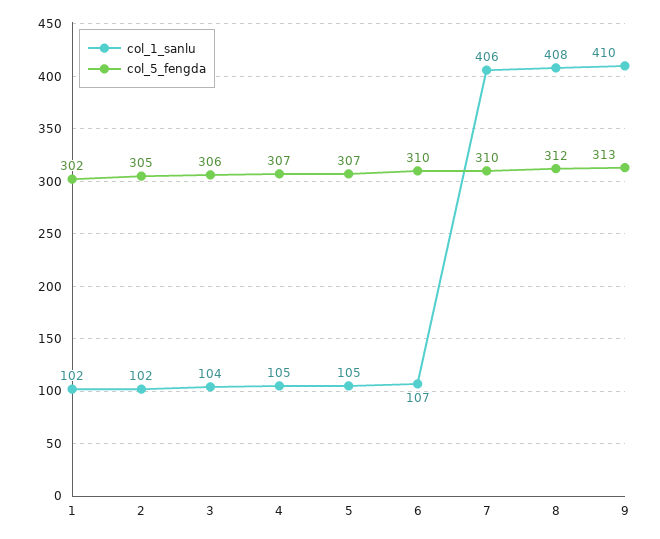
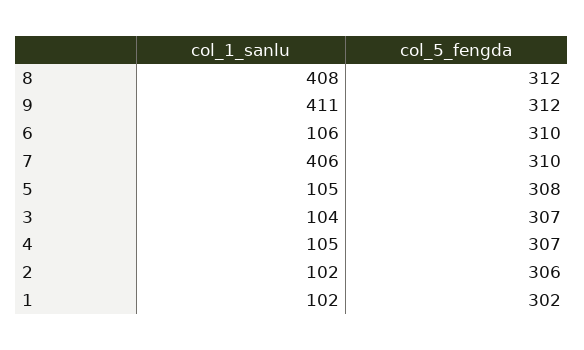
  {
    "col_1_sanlu": {
      "1": 102,
      "2": 102,
      "3": 104,
      "4": 105,
      "5": 105,
-     "6": 107,
+     "6": 106,
      "7": 406,
      "8": 408,
-     "9": 410
+     "9": 411
    },
    "col_5_fengda": {
      "1": 302,
-     "2": 305,
+     "2": 306,
-     "3": 306,
+     "3": 307,
      "4": 307,
-     "5": 307,
+     "5": 308,
      "6": 310,
      "7": 310,
      "8": 312,
-     "9": 313
+     "9": 312
    }
  }

